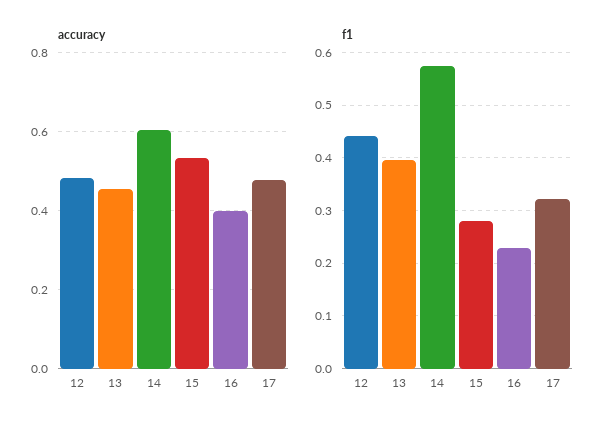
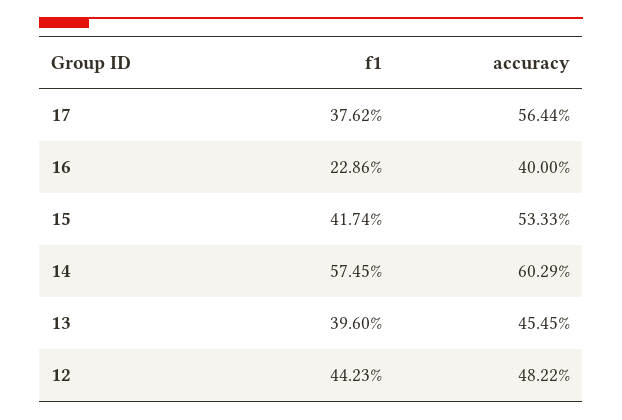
  {
    "accuracy": {
      "12": 0.4822,
      "13": 0.4545,
      "14": 0.6029,
      "15": 0.5333,
      "16": 0.4,
-     "17": 0.48
+     "17": 0.5644
    },
    "f1": {
      "12": 0.4423,
      "13": 0.396,
      "14": 0.5745,
-     "15": 0.28,
+     "15": 0.4174,
      "16": 0.2286,
-     "17": 0.32
+     "17": 0.3762
    }
  }

